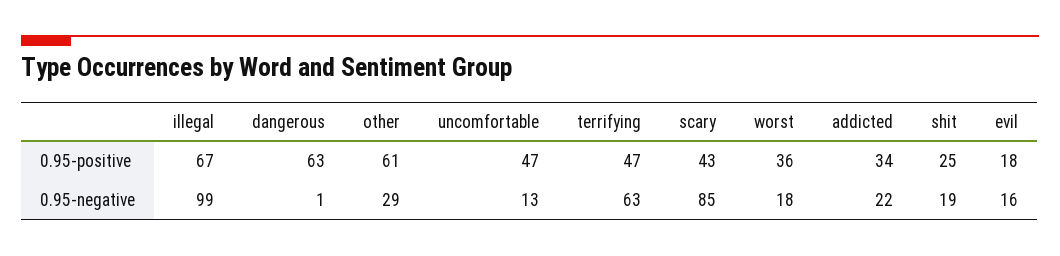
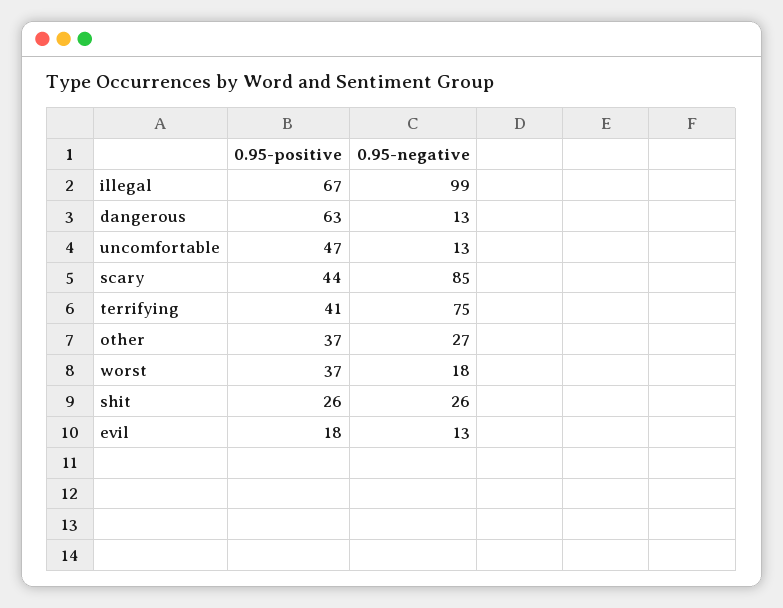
  {
    "illegal": {
      "0.95-positive": 67,
      "0.95-negative": 99
    },
    "dangerous": {
      "0.95-positive": 63,
-     "0.95-negative": 1
+     "0.95-negative": 13
    },
    "other": {
-     "0.95-positive": 61,
+     "0.95-positive": 37,
-     "0.95-negative": 29
+     "0.95-negative": 27
    },
    "uncomfortable": {
      "0.95-positive": 47,
      "0.95-negative": 13
    },
    "terrifying": {
-     "0.95-positive": 47,
+     "0.95-positive": 41,
-     "0.95-negative": 63
+     "0.95-negative": 75
    },
    "scary": {
-     "0.95-positive": 43,
+     "0.95-positive": 44,
      "0.95-negative": 85
    },
    "worst": {
-     "0.95-positive": 36,
+     "0.95-positive": 37,
      "0.95-negative": 18
    },
-   "addicted": {
-     "0.95-positive": 34,
-     "0.95-negative": 22
-   },
    "shit": {
-     "0.95-positive": 25,
+     "0.95-positive": 26,
-     "0.95-negative": 19
+     "0.95-negative": 26
    },
    "evil": {
      "0.95-positive": 18,
-     "0.95-negative": 16
+     "0.95-negative": 13
    }
  }

